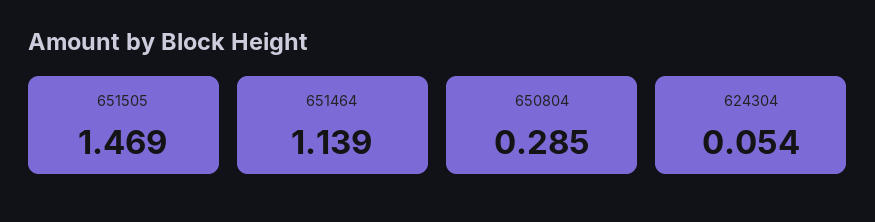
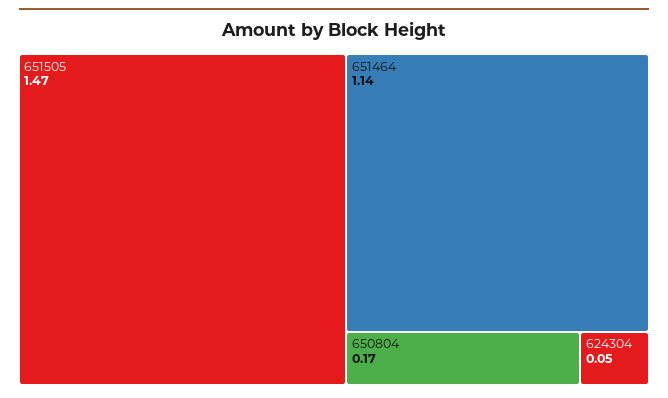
  {
    "651505": 1.469,
    "651464": 1.139,
-   "650804": 0.285,
+   "650804": 0.17,
    "624304": 0.054
  }

